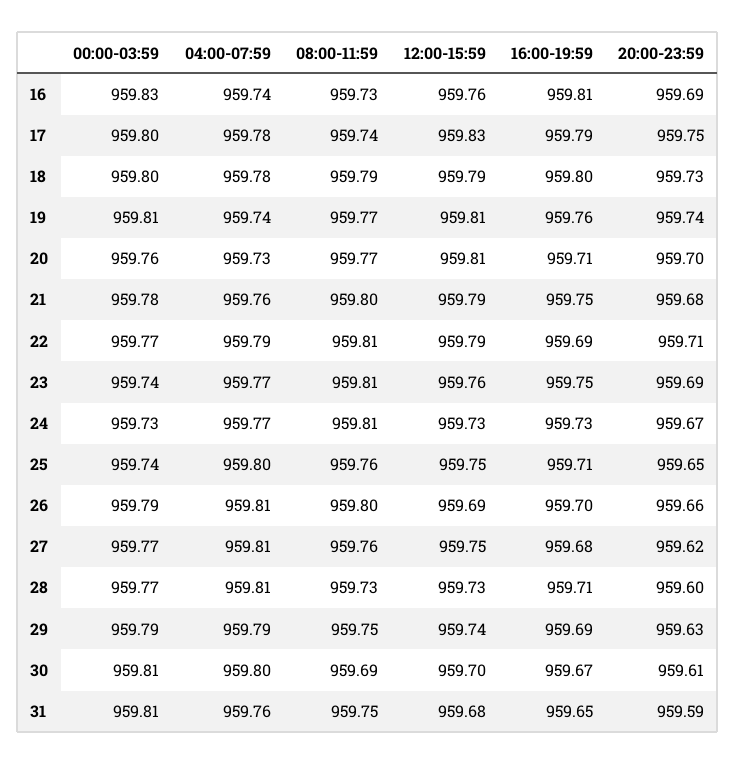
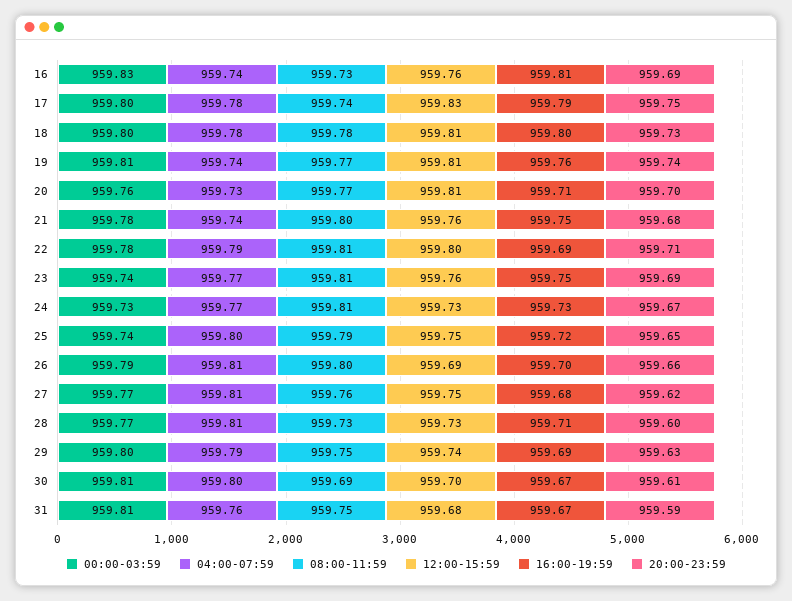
  {
    "00:00-03:59": {
      "16": 959.83,
      "17": 959.8,
      "18": 959.8,
      "19": 959.81,
      "20": 959.76,
      "21": 959.78,
-     "22": 959.77,
+     "22": 959.78,
      "23": 959.74,
      "24": 959.73,
      "25": 959.74,
      "26": 959.79,
      "27": 959.77,
      "28": 959.77,
-     "29": 959.79,
+     "29": 959.8,
      "30": 959.81,
      "31": 959.81
    },
    "04:00-07:59": {
      "16": 959.74,
      "17": 959.78,
      "18": 959.78,
      "19": 959.74,
      "20": 959.73,
-     "21": 959.76,
+     "21": 959.74,
      "22": 959.79,
      "23": 959.77,
      "24": 959.77,
      "25": 959.8,
      "26": 959.81,
      "27": 959.81,
      "28": 959.81,
      "29": 959.79,
      "30": 959.8,
      "31": 959.76
    },
    "08:00-11:59": {
      "16": 959.73,
      "17": 959.74,
-     "18": 959.79,
+     "18": 959.78,
      "19": 959.77,
      "20": 959.77,
      "21": 959.8,
      "22": 959.81,
      "23": 959.81,
      "24": 959.81,
-     "25": 959.76,
+     "25": 959.79,
      "26": 959.8,
      "27": 959.76,
      "28": 959.73,
      "29": 959.75,
      "30": 959.69,
      "31": 959.75
    },
    "12:00-15:59": {
      "16": 959.76,
      "17": 959.83,
-     "18": 959.79,
+     "18": 959.81,
      "19": 959.81,
      "20": 959.81,
-     "21": 959.79,
+     "21": 959.76,
-     "22": 959.79,
+     "22": 959.8,
      "23": 959.76,
      "24": 959.73,
      "25": 959.75,
      "26": 959.69,
      "27": 959.75,
      "28": 959.73,
      "29": 959.74,
      "30": 959.7,
      "31": 959.68
    },
    "16:00-19:59": {
      "16": 959.81,
      "17": 959.79,
      "18": 959.8,
      "19": 959.76,
      "20": 959.71,
      "21": 959.75,
      "22": 959.69,
      "23": 959.75,
      "24": 959.73,
-     "25": 959.71,
+     "25": 959.72,
      "26": 959.7,
      "27": 959.68,
      "28": 959.71,
      "29": 959.69,
      "30": 959.67,
-     "31": 959.65
+     "31": 959.67
    },
    "20:00-23:59": {
      "16": 959.69,
      "17": 959.75,
      "18": 959.73,
      "19": 959.74,
      "20": 959.7,
      "21": 959.68,
      "22": 959.71,
      "23": 959.69,
      "24": 959.67,
      "25": 959.65,
      "26": 959.66,
      "27": 959.62,
      "28": 959.6,
      "29": 959.63,
      "30": 959.61,
      "31": 959.59
    }
  }

